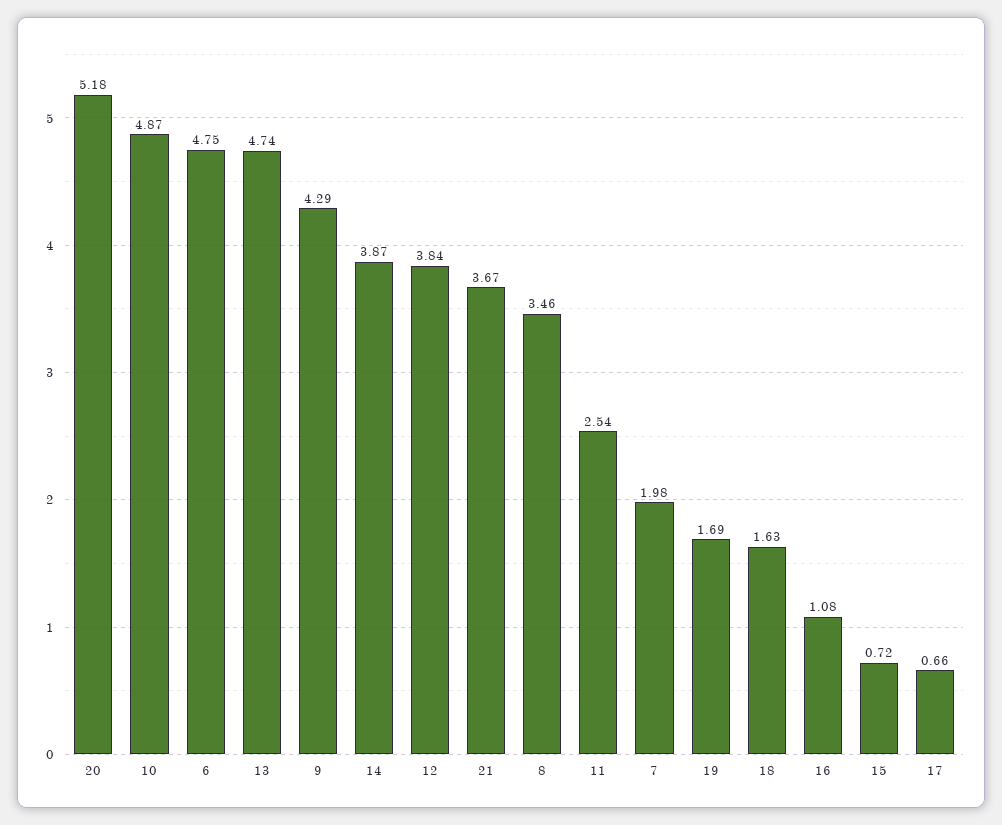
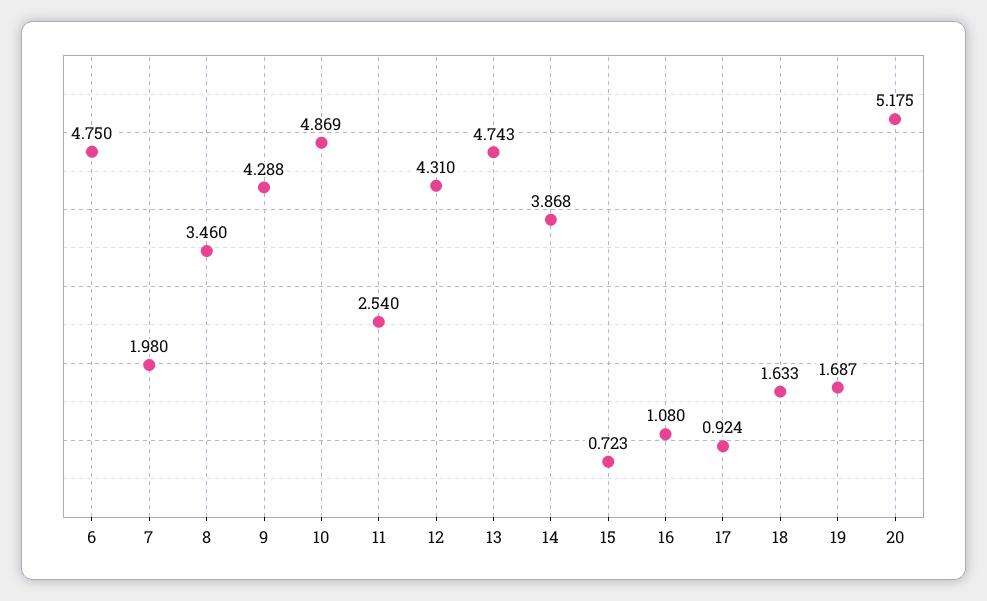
  {
    "20": 5.175,
    "10": 4.869,
    "6": 4.75,
    "13": 4.743,
    "9": 4.288,
    "14": 3.868,
-   "12": 3.84,
+   "12": 4.31,
-   "21": 3.67,
    "8": 3.46,
    "11": 2.54,
    "7": 1.98,
    "19": 1.687,
    "18": 1.633,
    "16": 1.08,
    "15": 0.723,
-   "17": 0.66
+   "17": 0.924
  }

